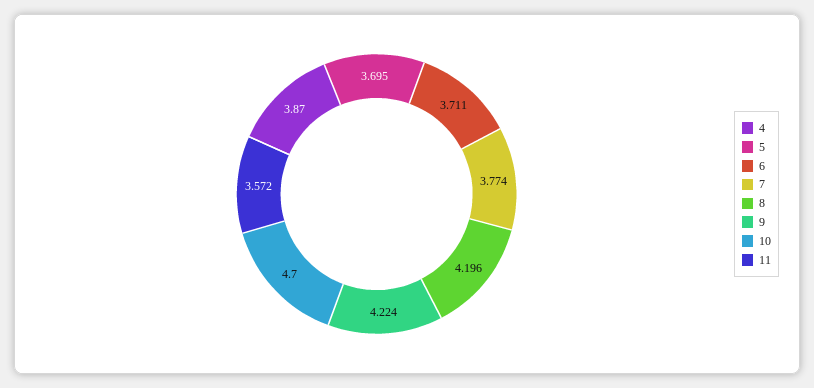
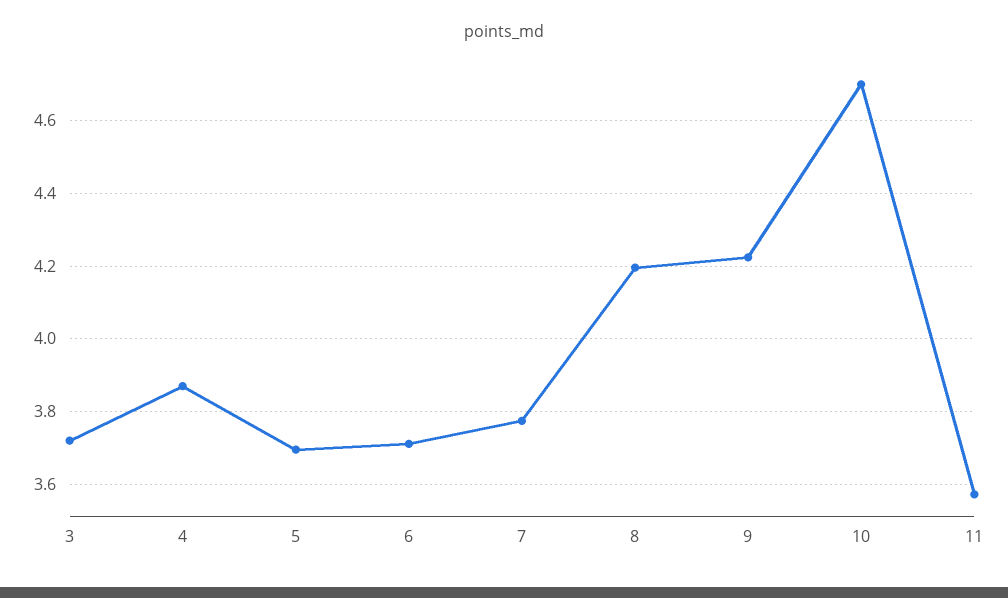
  {
    "4": 3.87,
    "5": 3.695,
    "6": 3.711,
    "7": 3.774,
    "8": 4.196,
    "9": 4.224,
    "10": 4.7,
-   "11": 3.572
+   "11": 3.572,
+   "3": 3.72
  }

